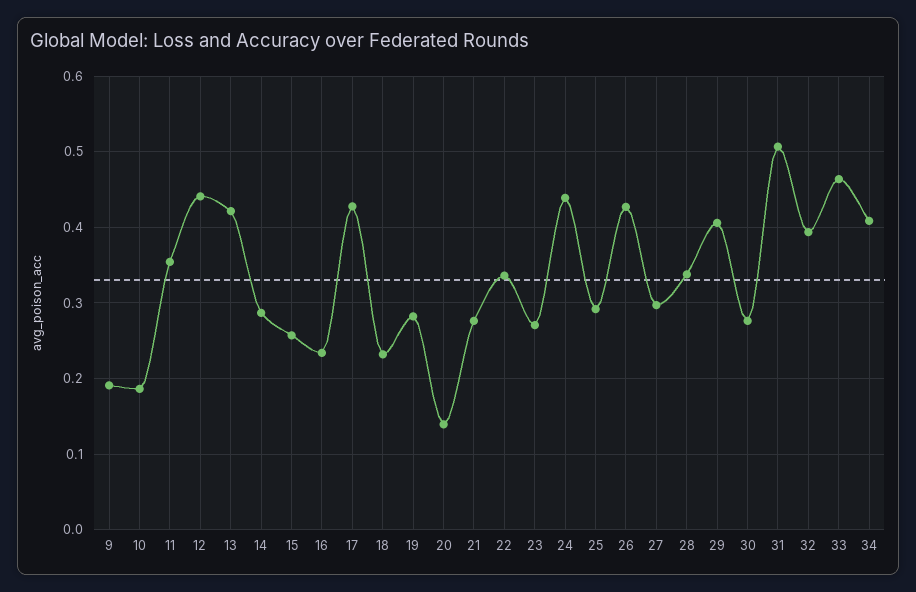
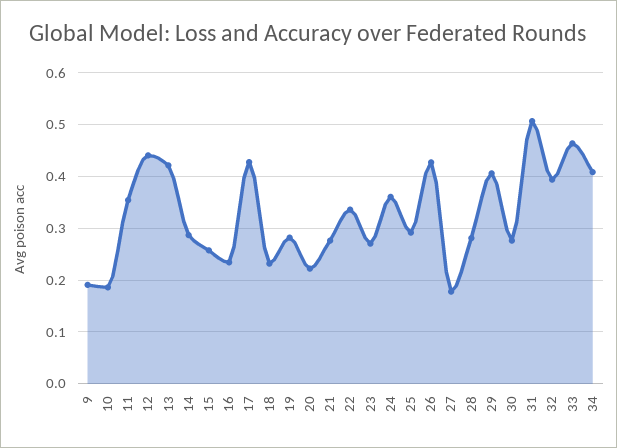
  {
    "9": 0.19,
    "10": 0.19,
    "11": 0.35,
    "12": 0.44,
    "13": 0.42,
    "14": 0.29,
    "15": 0.26,
    "16": 0.23,
    "17": 0.43,
    "18": 0.23,
    "19": 0.28,
-   "20": 0.14,
+   "20": 0.22,
    "21": 0.28,
    "22": 0.34,
    "23": 0.27,
-   "24": 0.44,
+   "24": 0.36,
    "25": 0.29,
    "26": 0.43,
-   "27": 0.3,
+   "27": 0.18,
-   "28": 0.34,
+   "28": 0.28,
    "29": 0.41,
    "30": 0.28,
    "31": 0.51,
    "32": 0.39,
    "33": 0.46,
    "34": 0.41
  }

